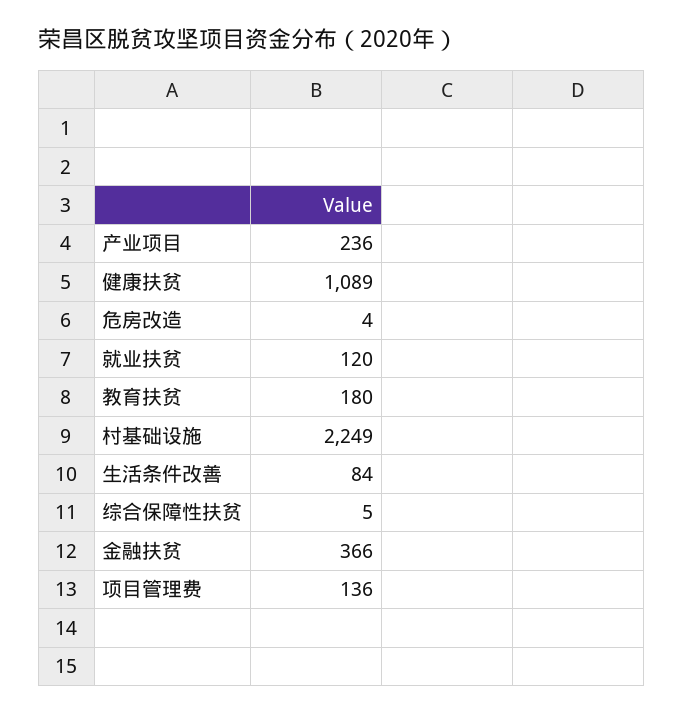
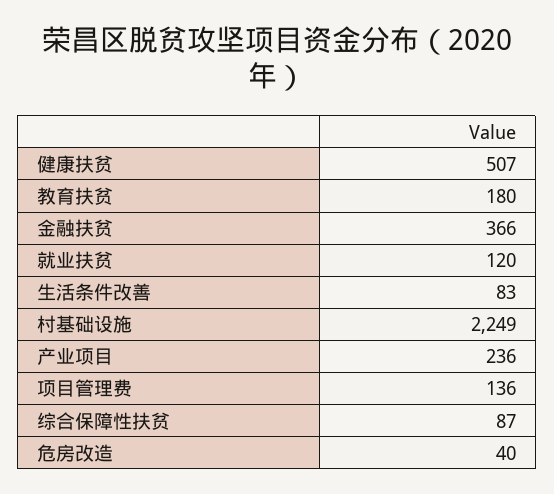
  {
    "产业项目": 236,
-   "健康扶贫": 1089,
+   "健康扶贫": 507,
-   "危房改造": 4,
+   "危房改造": 40,
    "就业扶贫": 120,
    "教育扶贫": 180,
    "村基础设施": 2249,
-   "生活条件改善": 84,
+   "生活条件改善": 83,
-   "综合保障性扶贫": 5,
+   "综合保障性扶贫": 87,
    "金融扶贫": 366,
    "项目管理费": 136
  }

